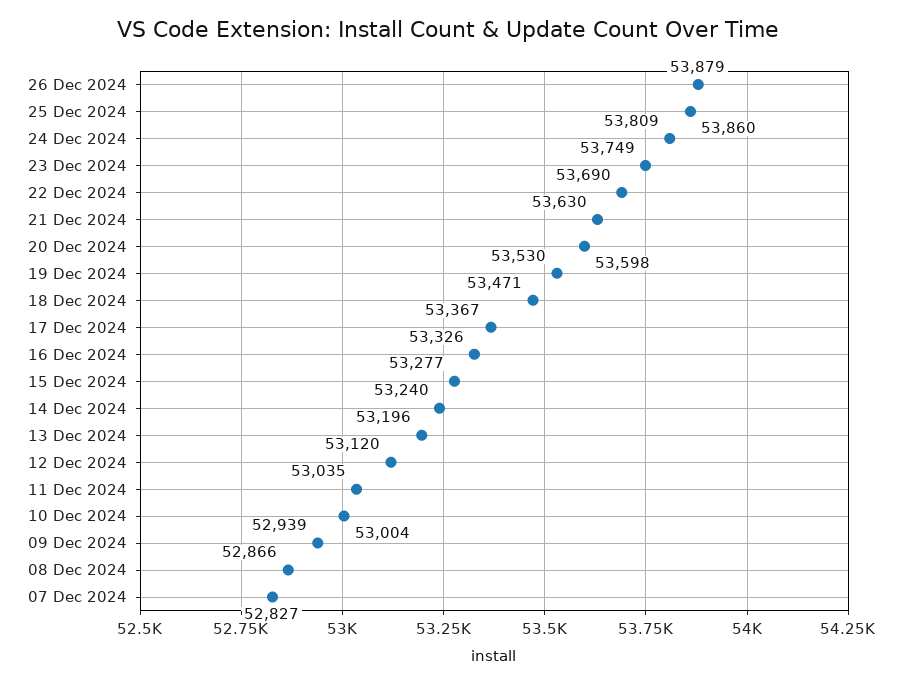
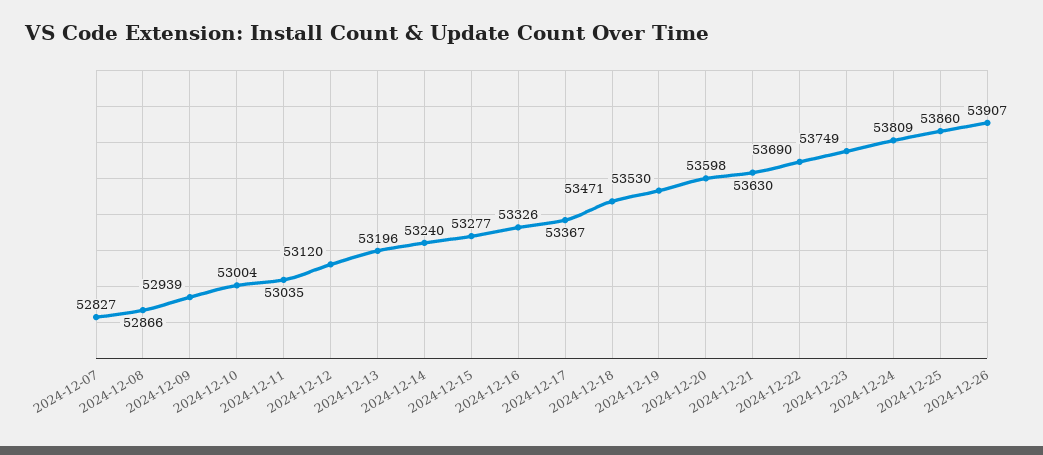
  {
-   "26 Dec 2024": 53879,
+   "26 Dec 2024": 53907,
    "25 Dec 2024": 53860,
    "24 Dec 2024": 53809,
    "23 Dec 2024": 53749,
    "22 Dec 2024": 53690,
    "21 Dec 2024": 53630,
    "20 Dec 2024": 53598,
    "19 Dec 2024": 53530,
    "18 Dec 2024": 53471,
    "17 Dec 2024": 53367,
    "16 Dec 2024": 53326,
    "15 Dec 2024": 53277,
    "14 Dec 2024": 53240,
    "13 Dec 2024": 53196,
    "12 Dec 2024": 53120,
    "11 Dec 2024": 53035,
    "10 Dec 2024": 53004,
    "09 Dec 2024": 52939,
    "08 Dec 2024": 52866,
    "07 Dec 2024": 52827
  }

